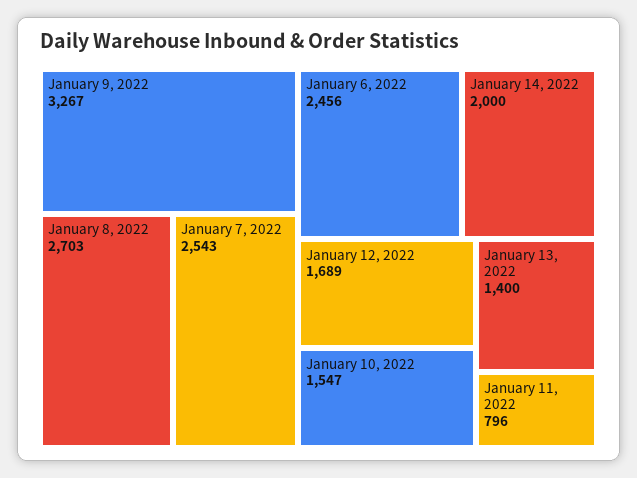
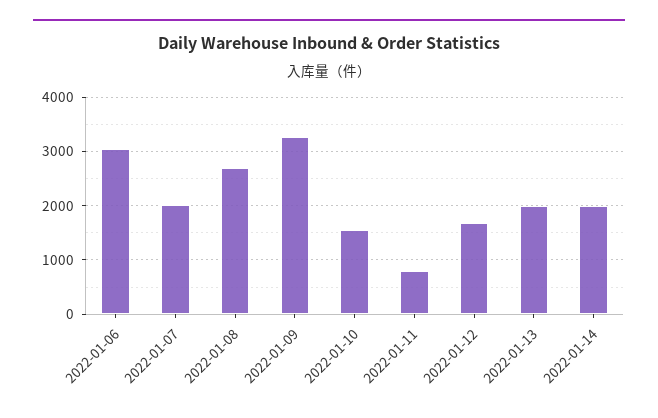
  {
    "January 9, 2022": 3267,
    "January 8, 2022": 2703,
-   "January 7, 2022": 2543,
+   "January 7, 2022": 2000,
-   "January 6, 2022": 2456,
+   "January 6, 2022": 3000,
    "January 14, 2022": 2000,
    "January 12, 2022": 1689,
    "January 10, 2022": 1547,
-   "January 13, 2022": 1400,
+   "January 13, 2022": 2000,
    "January 11, 2022": 796
  }

